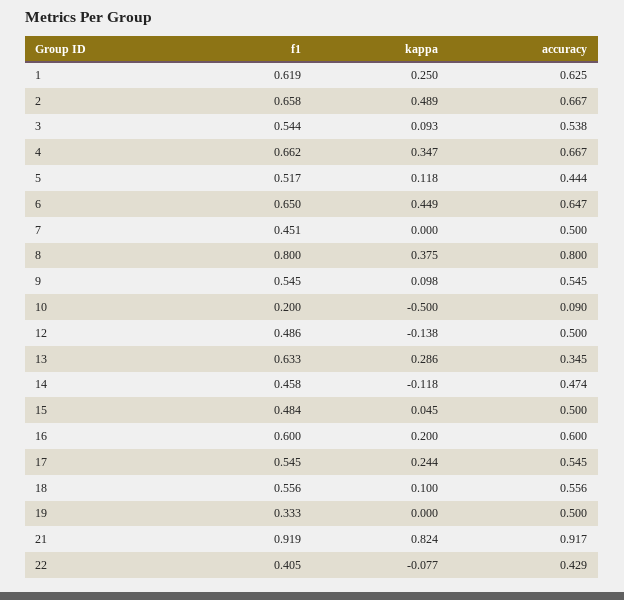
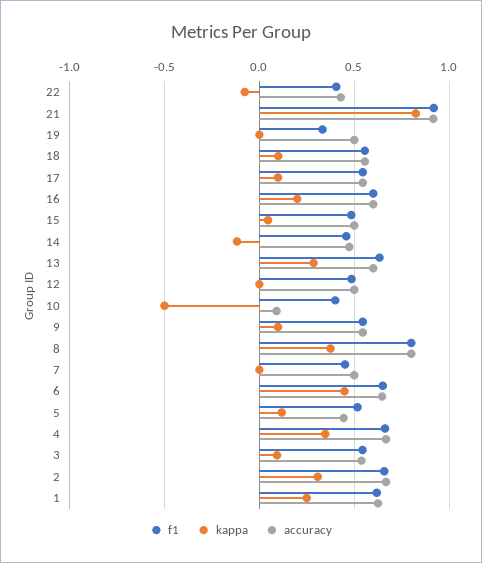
  {
    "f1": {
      "1": 0.619,
      "2": 0.658,
      "3": 0.544,
      "4": 0.662,
      "5": 0.517,
      "6": 0.65,
      "7": 0.451,
      "8": 0.8,
      "9": 0.545,
-     "10": 0.2,
+     "10": 0.4,
      "12": 0.486,
      "13": 0.633,
      "14": 0.458,
      "15": 0.484,
      "16": 0.6,
      "17": 0.545,
      "18": 0.556,
      "19": 0.333,
      "21": 0.919,
      "22": 0.405
    },
    "kappa": {
      "1": 0.25,
-     "2": 0.489,
+     "2": 0.3,
      "3": 0.093,
      "4": 0.347,
      "5": 0.118,
      "6": 0.449,
      "7": 0,
      "8": 0.375,
      "9": 0.098,
      "10": -0.5,
-     "12": -0.138,
+     "12": 0,
      "13": 0.286,
      "14": -0.118,
      "15": 0.045,
      "16": 0.2,
-     "17": 0.244,
+     "17": 0.1,
      "18": 0.1,
      "19": 0,
      "21": 0.824,
      "22": -0.077
    },
    "accuracy": {
      "1": 0.625,
      "2": 0.667,
      "3": 0.538,
      "4": 0.667,
      "5": 0.444,
      "6": 0.647,
      "7": 0.5,
      "8": 0.8,
      "9": 0.545,
      "10": 0.09,
      "12": 0.5,
-     "13": 0.345,
+     "13": 0.6,
      "14": 0.474,
      "15": 0.5,
      "16": 0.6,
      "17": 0.545,
      "18": 0.556,
      "19": 0.5,
      "21": 0.917,
      "22": 0.429
    }
  }

